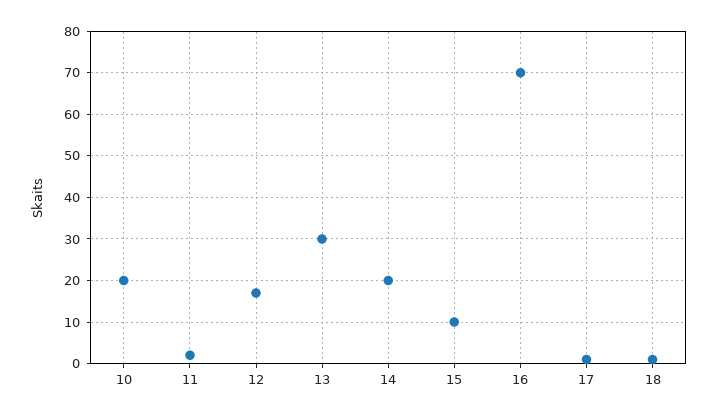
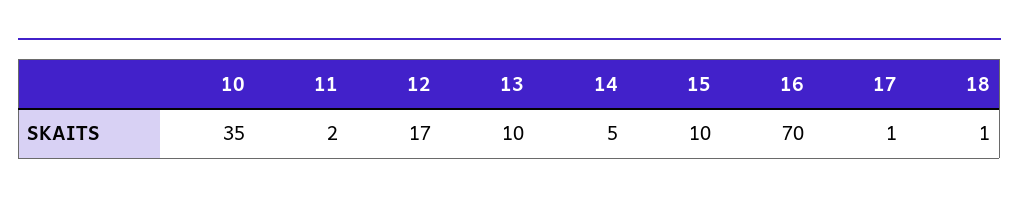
  {
-   "10": 20,
+   "10": 35,
    "11": 2,
    "12": 17,
-   "13": 30,
+   "13": 10,
-   "14": 20,
+   "14": 5,
    "15": 10,
    "16": 70,
    "17": 1,
    "18": 1
  }

